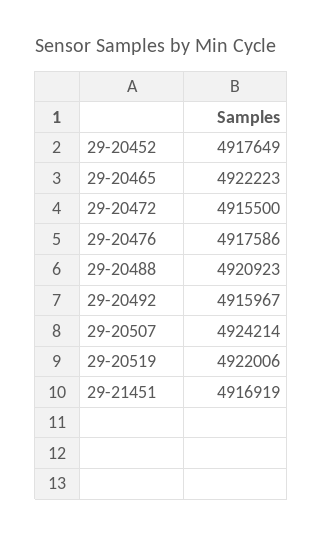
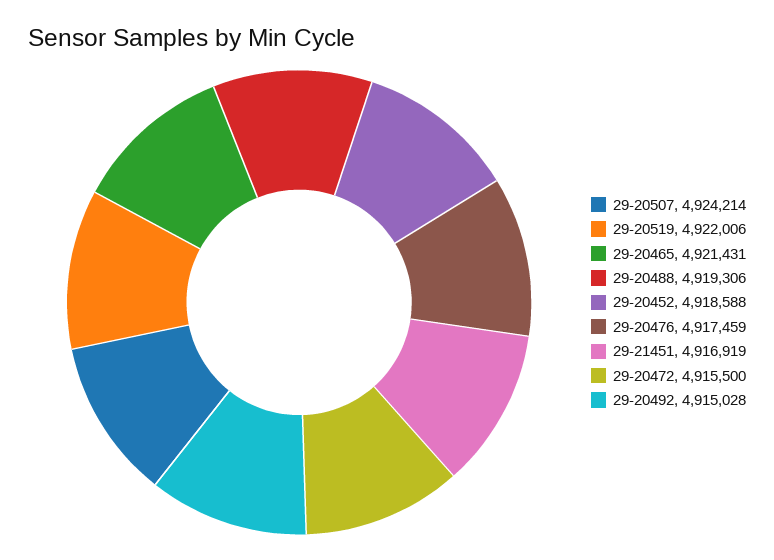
  {
-   "29-20452": 4917649,
+   "29-20452": 4918588,
-   "29-20465": 4922223,
+   "29-20465": 4921431,
    "29-20472": 4915500,
-   "29-20476": 4917586,
+   "29-20476": 4917459,
-   "29-20488": 4920923,
+   "29-20488": 4919306,
-   "29-20492": 4915967,
+   "29-20492": 4915028,
    "29-20507": 4924214,
    "29-20519": 4922006,
    "29-21451": 4916919
  }

